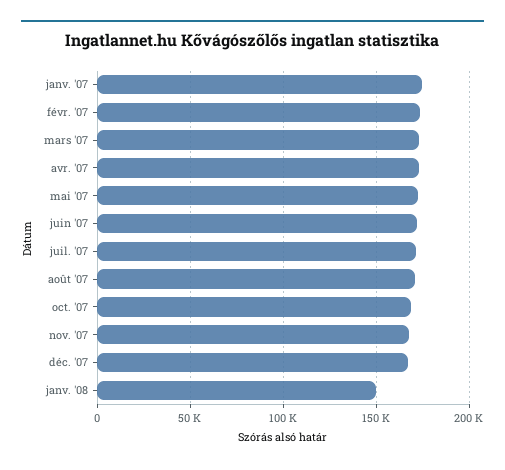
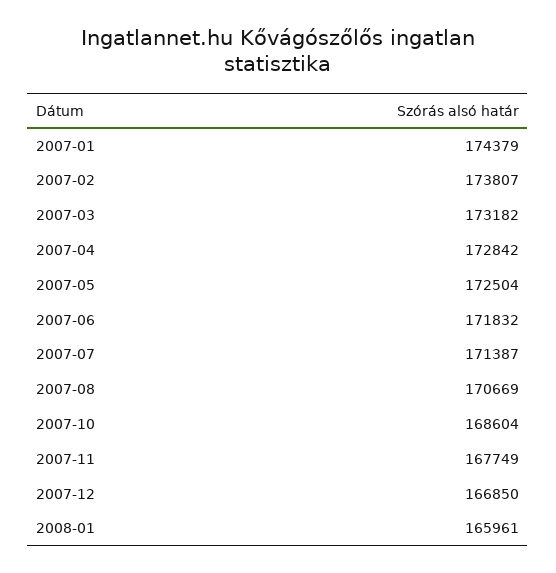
  {
    "janv. '07": 174379,
    "févr. '07": 173807,
    "mars '07": 173182,
    "avr. '07": 172842,
    "mai '07": 172504,
    "juin '07": 171832,
    "juil. '07": 171387,
    "août '07": 170669,
    "oct. '07": 168604,
    "nov. '07": 167749,
    "déc. '07": 166850,
-   "janv. '08": 150000
+   "janv. '08": 165961
  }

